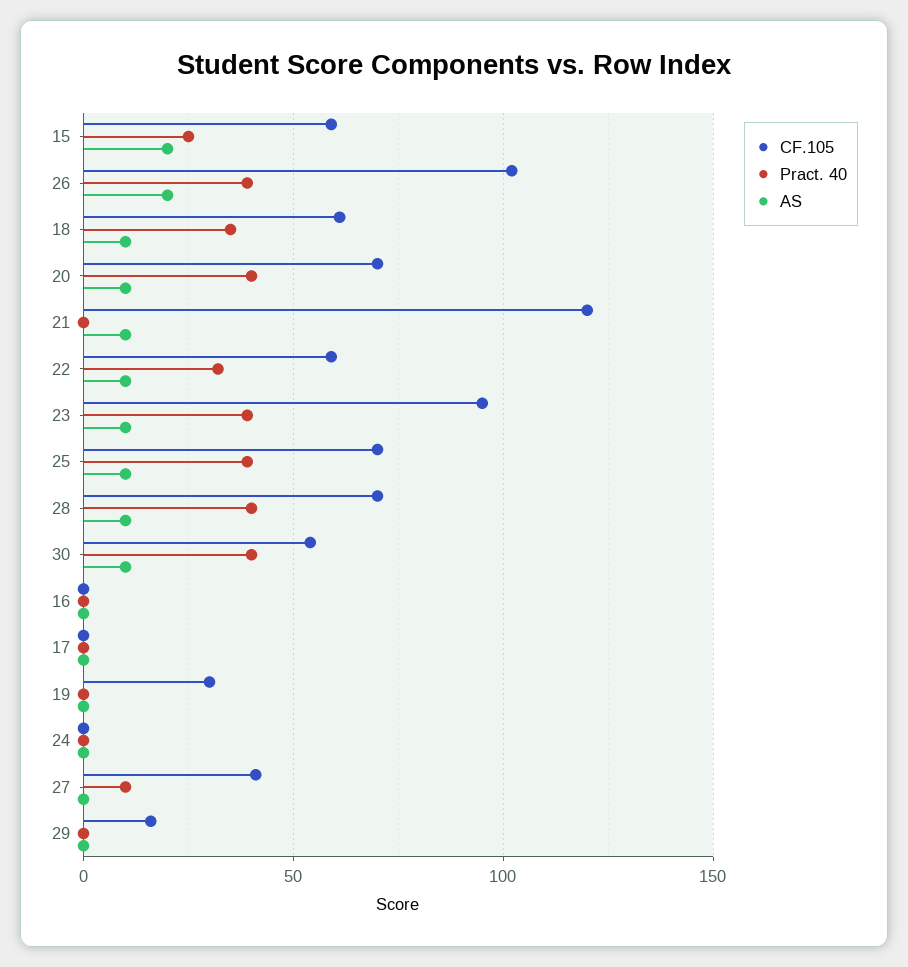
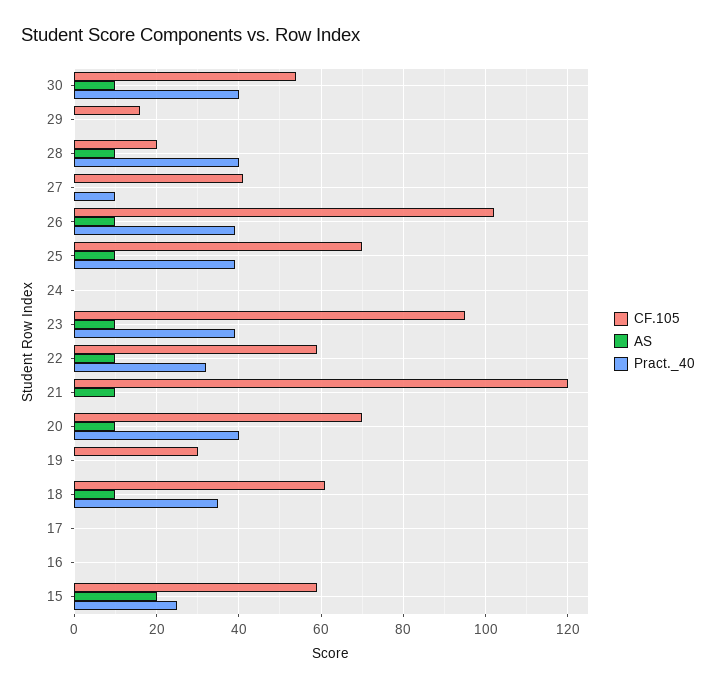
  {
    "CF.105": {
      "15": 60,
      "26": 100,
      "18": 60,
      "20": 70,
      "21": 120,
      "22": 60,
      "23": 95,
      "25": 70,
-     "28": 70,
+     "28": 20,
      "30": 55,
      "16": 0,
      "17": 0,
      "19": 30,
      "24": 0,
      "27": 40,
      "29": 15
    },
    "Pract. 40": {
      "15": 25,
      "26": 40,
      "18": 35,
      "20": 40,
      "21": 0,
      "22": 30,
      "23": 40,
      "25": 40,
      "28": 40,
      "30": 40,
      "16": 0,
      "17": 0,
      "19": 0,
      "24": 0,
      "27": 10,
      "29": 0
    },
    "AS": {
      "15": 20,
-     "26": 20,
+     "26": 10,
      "18": 10,
      "20": 10,
      "21": 10,
      "22": 10,
      "23": 10,
      "25": 10,
      "28": 10,
      "30": 10,
      "16": 0,
      "17": 0,
      "19": 0,
      "24": 0,
      "27": 0,
      "29": 0
    }
  }

